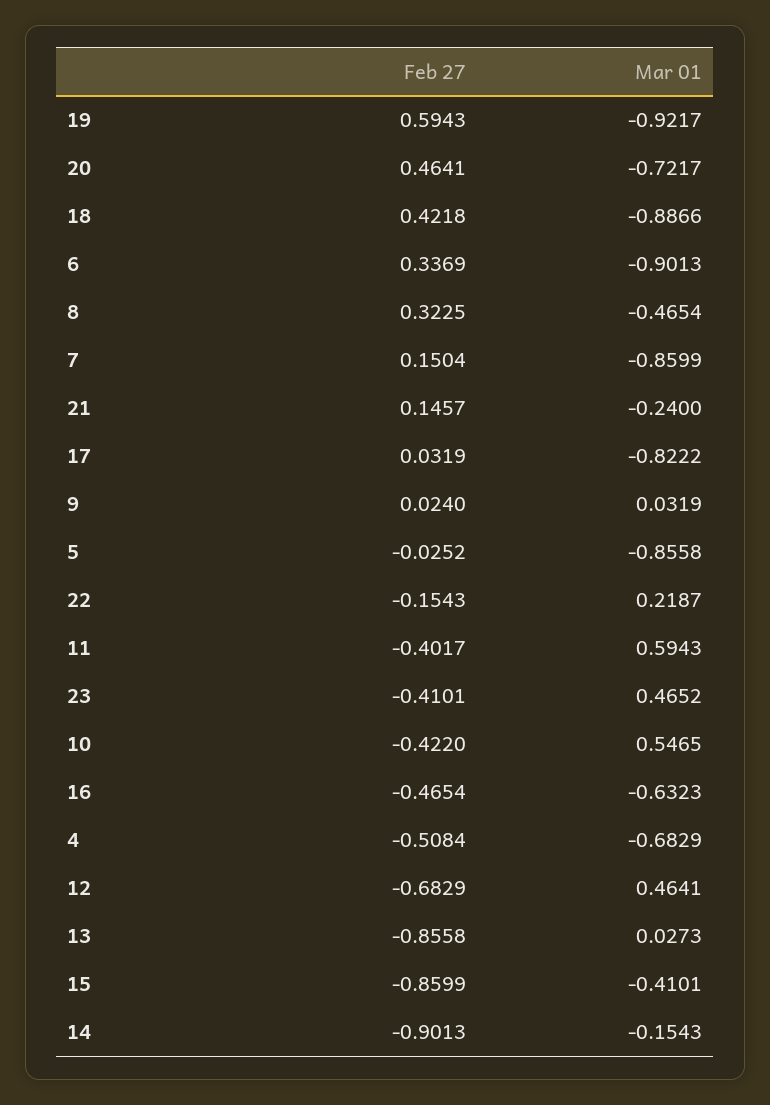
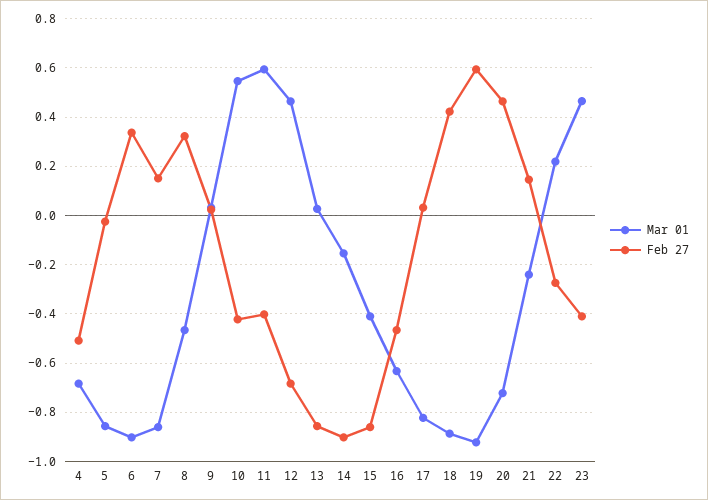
  {
    "Feb 27": {
      "19": 0.5943,
      "20": 0.4641,
      "18": 0.4218,
      "6": 0.3369,
      "8": 0.3225,
      "7": 0.1504,
      "21": 0.1457,
      "17": 0.0319,
      "9": 0.024,
      "5": -0.0252,
-     "22": -0.1543,
+     "22": -0.275,
      "11": -0.4017,
      "23": -0.4101,
      "10": -0.422,
      "16": -0.4654,
      "4": -0.5084,
      "12": -0.6829,
      "13": -0.8558,
      "15": -0.8599,
      "14": -0.9013
    },
    "Mar 01": {
      "19": -0.9217,
      "20": -0.7217,
      "18": -0.8866,
      "6": -0.9013,
      "8": -0.4654,
      "7": -0.8599,
      "21": -0.24,
      "17": -0.8222,
      "9": 0.0319,
      "5": -0.8558,
      "22": 0.2187,
      "11": 0.5943,
      "23": 0.4652,
      "10": 0.5465,
      "16": -0.6323,
      "4": -0.6829,
      "12": 0.4641,
      "13": 0.0273,
      "15": -0.4101,
      "14": -0.1543
    }
  }

